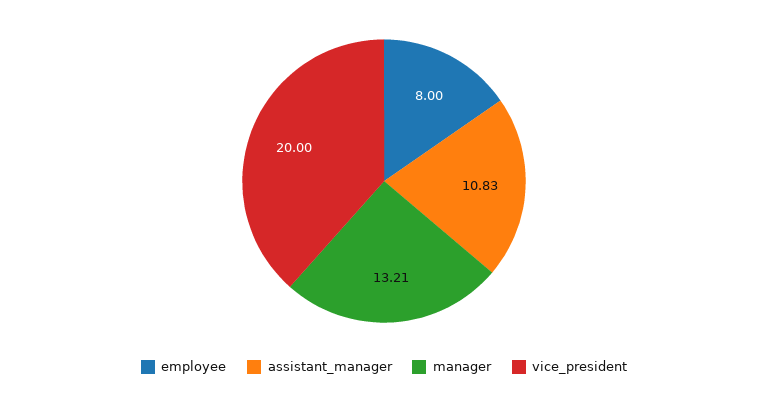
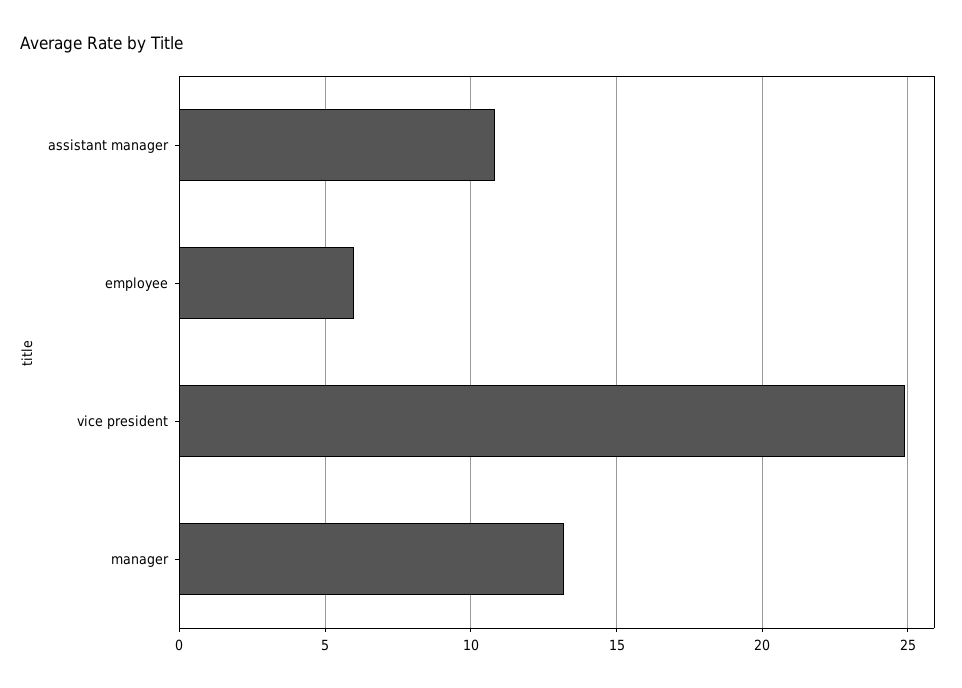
  {
-   "employee": 8,
+   "employee": 6,
    "assistant_manager": 10.83,
    "manager": 13.21,
-   "vice_president": 20
+   "vice_president": 25
  }

